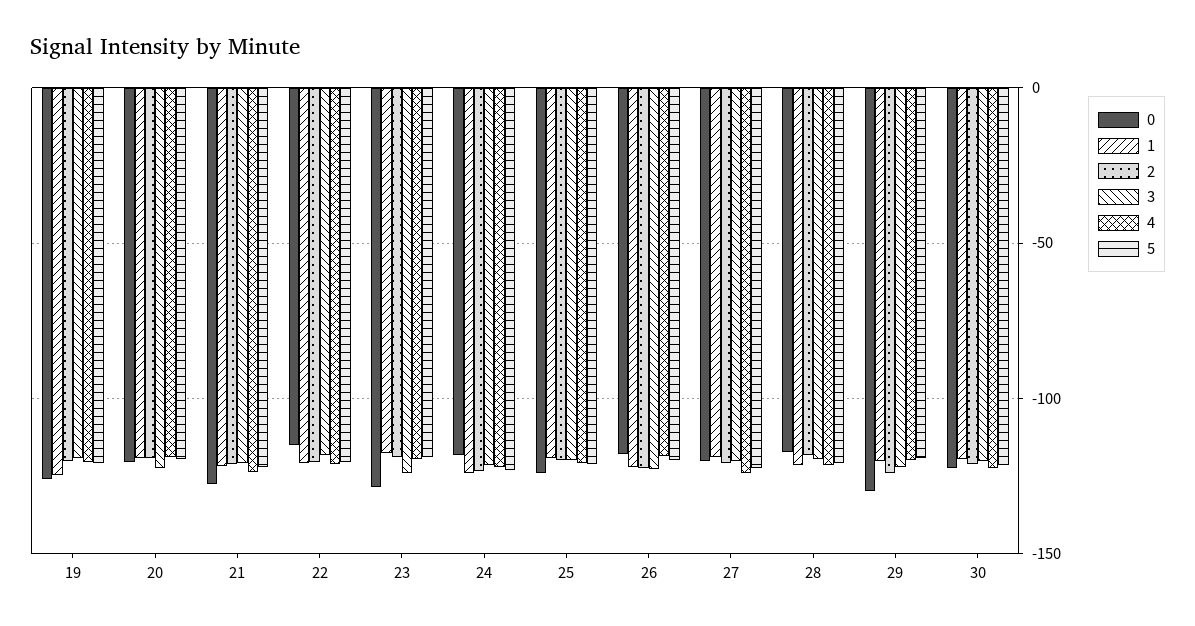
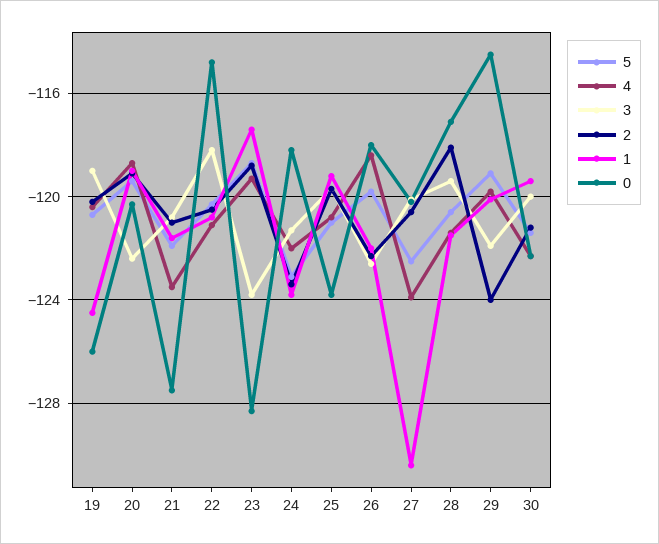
  {
    "0": {
      "19": -126,
      "20": -120.5,
      "21": -127.5,
      "22": -115,
      "23": -128.5,
      "24": -118,
      "25": -124,
      "26": -118,
      "27": -120,
      "28": -117,
-     "29": -130,
+     "29": -114.5,
      "30": -122.5
    },
    "1": {
      "19": -124.5,
      "20": -119,
      "21": -121.5,
      "22": -121,
      "23": -117.5,
      "24": -124,
      "25": -119,
      "26": -122,
-     "27": -120,
+     "27": -130.5,
      "28": -121.5,
      "29": -120,
      "30": -119.5
    },
    "2": {
      "19": -120,
      "20": -119,
      "21": -121,
      "22": -120.5,
      "23": -119,
      "24": -123.5,
      "25": -119.5,
      "26": -122.5,
      "27": -120.5,
      "28": -118,
      "29": -124,
      "30": -121
    },
    "3": {
      "19": -119,
      "20": -122.5,
      "21": -121,
      "22": -118,
      "23": -124,
      "24": -121.5,
      "25": -119.5,
      "26": -122.5,
      "27": -120,
      "28": -119.5,
      "29": -122,
      "30": -120
    },
    "4": {
      "19": -120.5,
      "20": -118.5,
      "21": -123.5,
      "22": -121,
      "23": -119.5,
      "24": -122,
      "25": -121,
      "26": -118.5,
      "27": -124,
      "28": -121.5,
      "29": -120,
      "30": -122.5
    },
    "5": {
      "19": -120.5,
      "20": -119.5,
      "21": -122,
      "22": -120.5,
      "23": -118.5,
      "24": -123,
      "25": -121,
      "26": -120,
      "27": -122.5,
      "28": -120.5,
      "29": -119,
      "30": -121.5
    }
  }

